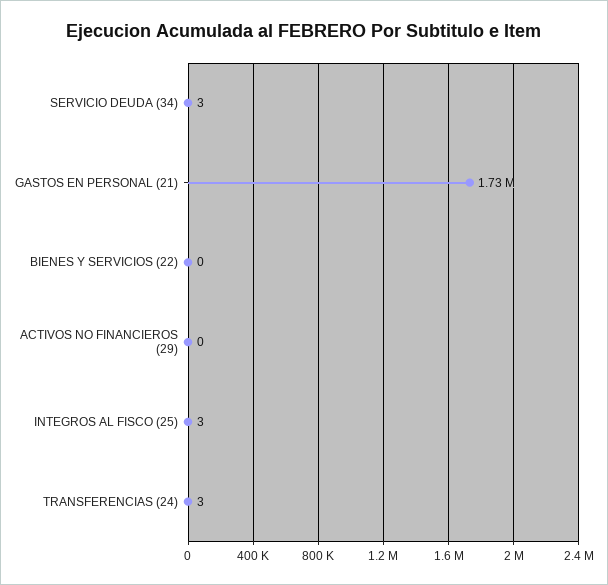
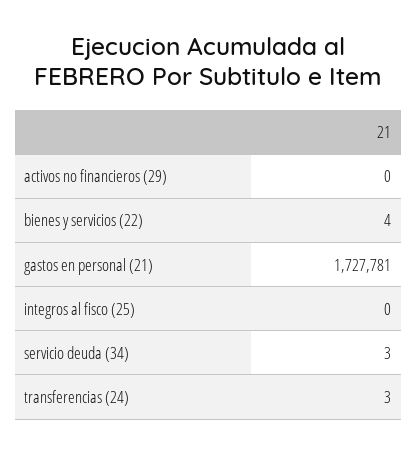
  {
    "SERVICIO DEUDA (34)": 3,
    "GASTOS EN PERSONAL (21)": 1727781,
-   "BIENES Y SERVICIOS (22)": 0,
+   "BIENES Y SERVICIOS (22)": 4,
    "ACTIVOS NO FINANCIEROS (29)": 0,
-   "INTEGROS AL FISCO (25)": 3,
+   "INTEGROS AL FISCO (25)": 0,
    "TRANSFERENCIAS (24)": 3
  }

